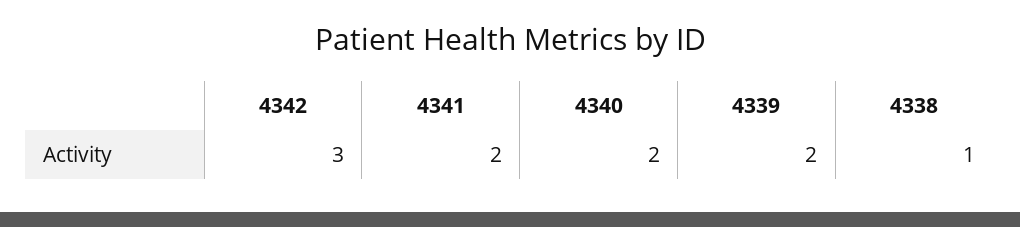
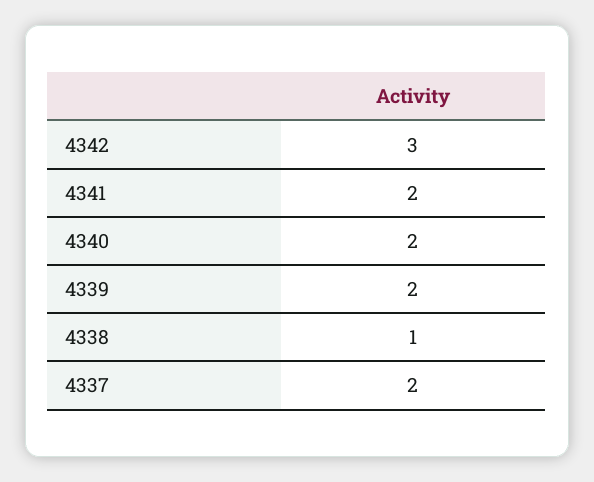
  {
    "4342": 3,
    "4341": 2,
    "4340": 2,
    "4339": 2,
-   "4338": 1
+   "4338": 1,
+   "4337": 2
  }

